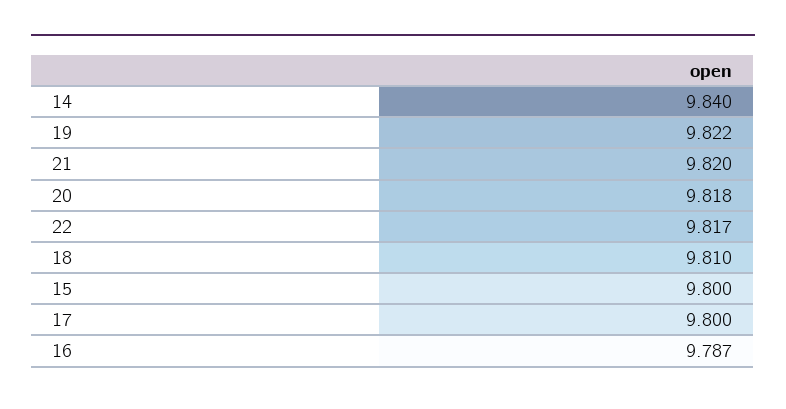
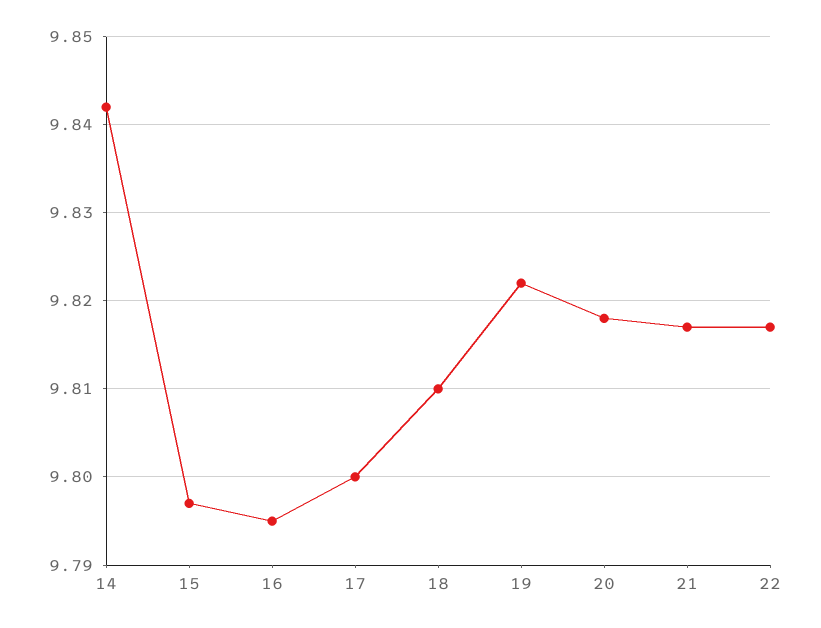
  {
-   "14": 9.84,
+   "14": 9.842,
    "19": 9.822,
-   "21": 9.82,
+   "21": 9.817,
    "20": 9.818,
    "22": 9.817,
    "18": 9.81,
-   "15": 9.8,
+   "15": 9.797,
    "17": 9.8,
-   "16": 9.787
+   "16": 9.795
  }

